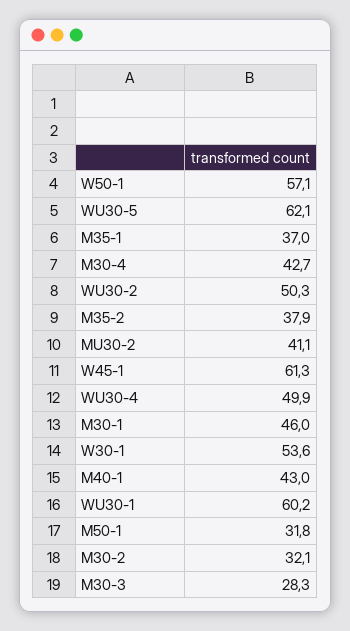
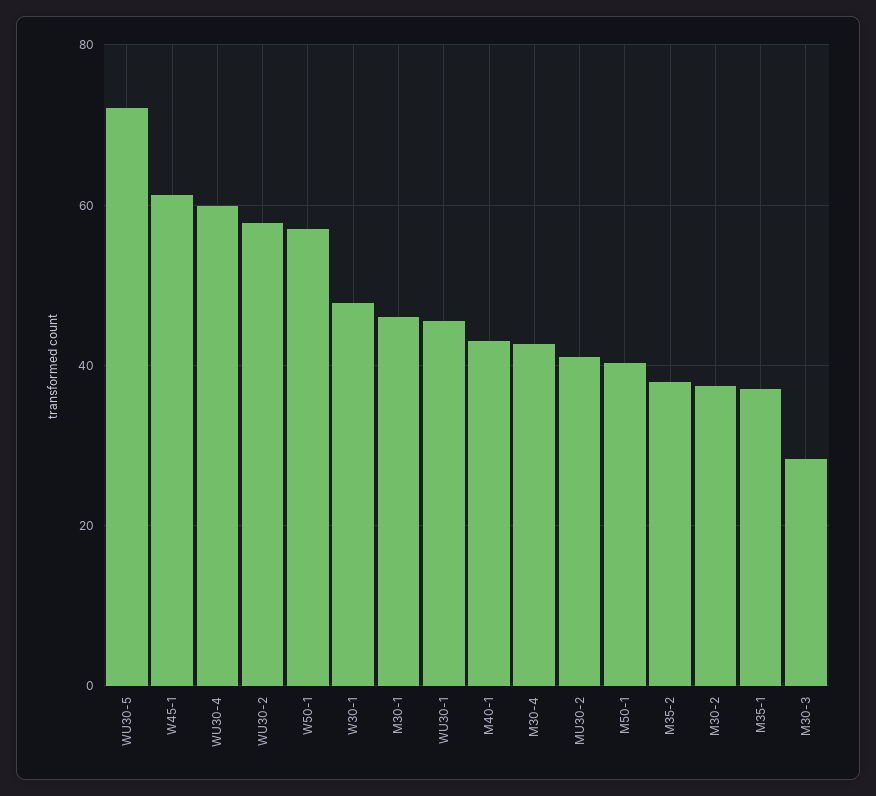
  {
    "W50-1": 57.1,
-   "WU30-5": 62.1,
+   "WU30-5": 72,
    "M35-1": 37,
    "M30-4": 42.7,
-   "WU30-2": 50.3,
+   "WU30-2": 58,
    "M35-2": 37.9,
    "MU30-2": 41.1,
    "W45-1": 61.3,
-   "WU30-4": 49.9,
+   "WU30-4": 60,
    "M30-1": 46,
-   "W30-1": 53.6,
+   "W30-1": 48,
    "M40-1": 43,
-   "WU30-1": 60.2,
+   "WU30-1": 46,
-   "M50-1": 31.8,
+   "M50-1": 40,
-   "M30-2": 32.1,
+   "M30-2": 38,
    "M30-3": 28.3
  }

